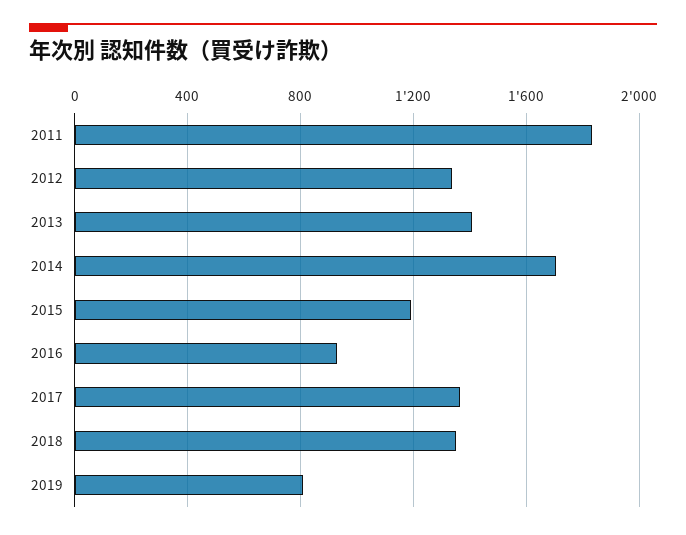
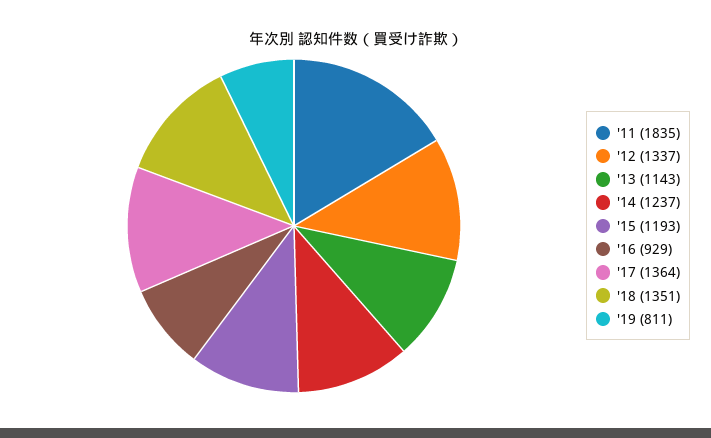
  {
    "2011": 1835,
    "2012": 1337,
-   "2013": 1400,
+   "2013": 1143,
-   "2014": 1700,
+   "2014": 1237,
    "2015": 1193,
    "2016": 929,
    "2017": 1364,
    "2018": 1351,
    "2019": 811
  }

